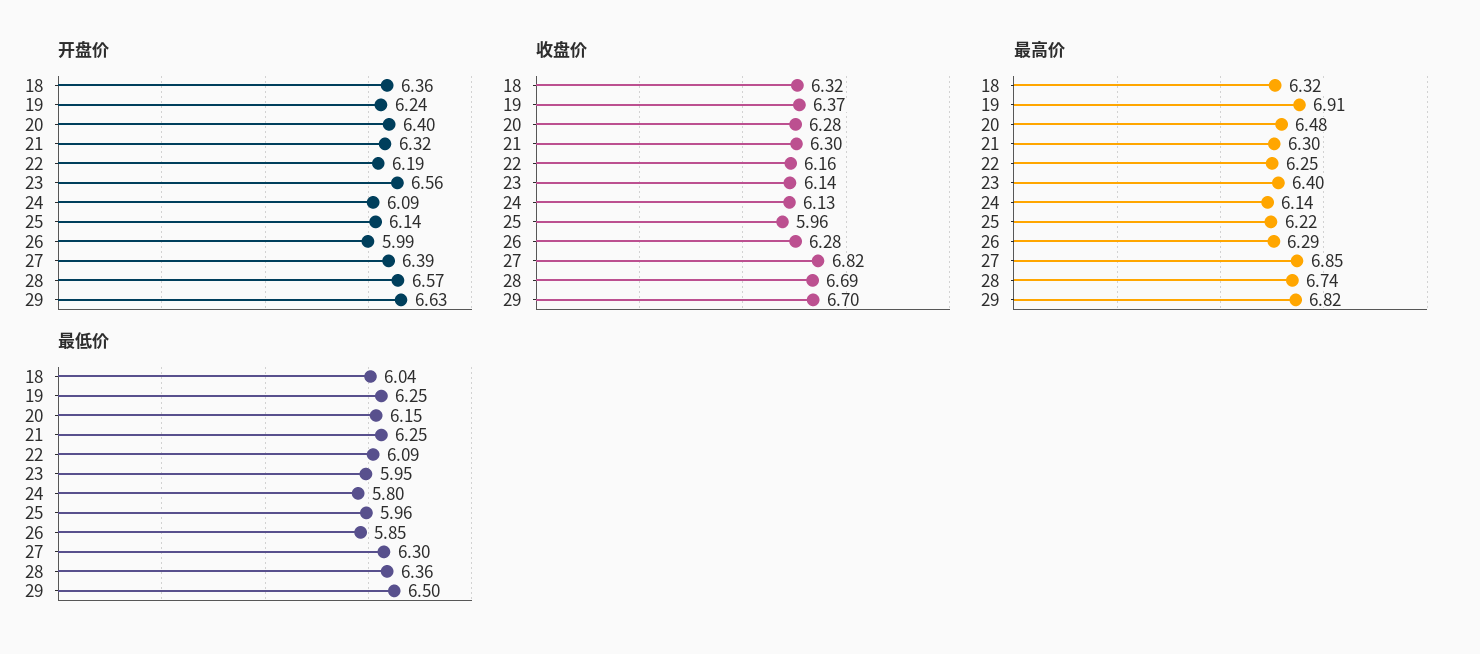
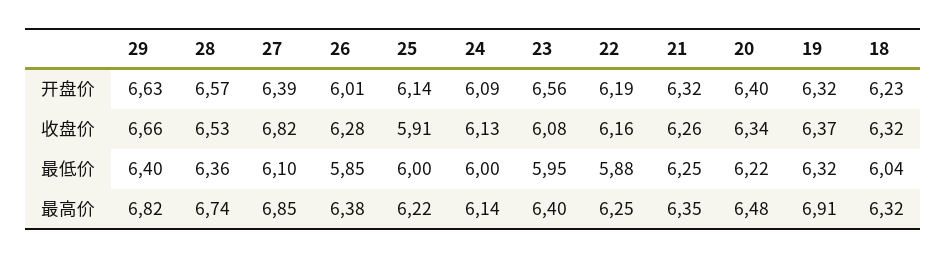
  {
    "开盘价": {
-     "18": 6.36,
+     "18": 6.23,
-     "19": 6.24,
+     "19": 6.32,
      "20": 6.4,
      "21": 6.32,
      "22": 6.19,
      "23": 6.56,
      "24": 6.09,
      "25": 6.14,
-     "26": 5.99,
+     "26": 6.01,
      "27": 6.39,
      "28": 6.57,
      "29": 6.63
    },
    "收盘价": {
      "18": 6.32,
      "19": 6.37,
-     "20": 6.28,
+     "20": 6.34,
-     "21": 6.3,
+     "21": 6.26,
      "22": 6.16,
-     "23": 6.14,
+     "23": 6.08,
      "24": 6.13,
-     "25": 5.96,
+     "25": 5.91,
      "26": 6.28,
      "27": 6.82,
-     "28": 6.69,
+     "28": 6.53,
-     "29": 6.7
+     "29": 6.66
    },
    "最高价": {
      "18": 6.32,
      "19": 6.91,
      "20": 6.48,
-     "21": 6.3,
+     "21": 6.35,
      "22": 6.25,
      "23": 6.4,
      "24": 6.14,
      "25": 6.22,
-     "26": 6.29,
+     "26": 6.38,
      "27": 6.85,
      "28": 6.74,
      "29": 6.82
    },
    "最低价": {
      "18": 6.04,
-     "19": 6.25,
+     "19": 6.32,
-     "20": 6.15,
+     "20": 6.22,
      "21": 6.25,
-     "22": 6.09,
+     "22": 5.88,
      "23": 5.95,
-     "24": 5.8,
+     "24": 6,
-     "25": 5.96,
+     "25": 6,
      "26": 5.85,
-     "27": 6.3,
+     "27": 6.1,
      "28": 6.36,
-     "29": 6.5
+     "29": 6.4
    }
  }

